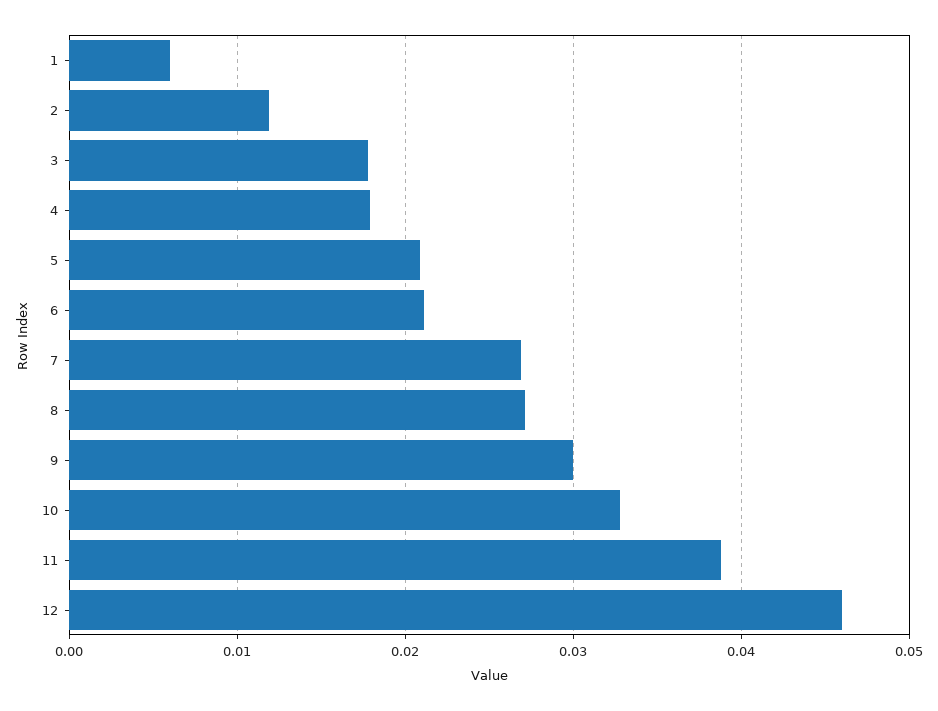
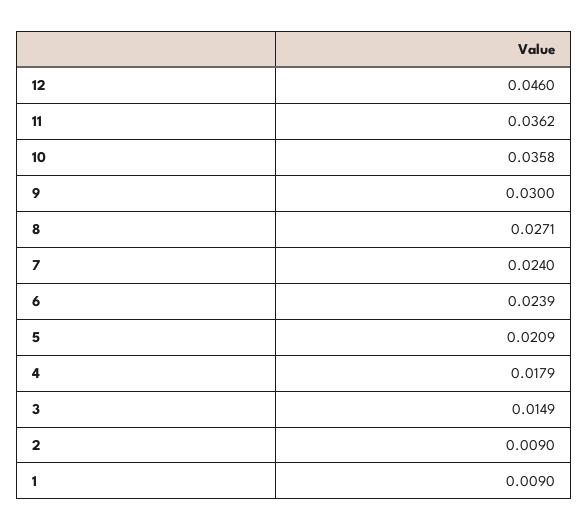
  {
-   "1": 0.006,
+   "1": 0.009,
-   "2": 0.012,
+   "2": 0.009,
-   "3": 0.018,
+   "3": 0.0149,
    "4": 0.0179,
    "5": 0.0209,
-   "6": 0.021,
+   "6": 0.0239,
-   "7": 0.027,
+   "7": 0.024,
    "8": 0.0271,
    "9": 0.03,
-   "10": 0.033,
+   "10": 0.0358,
-   "11": 0.039,
+   "11": 0.0362,
    "12": 0.046
  }

